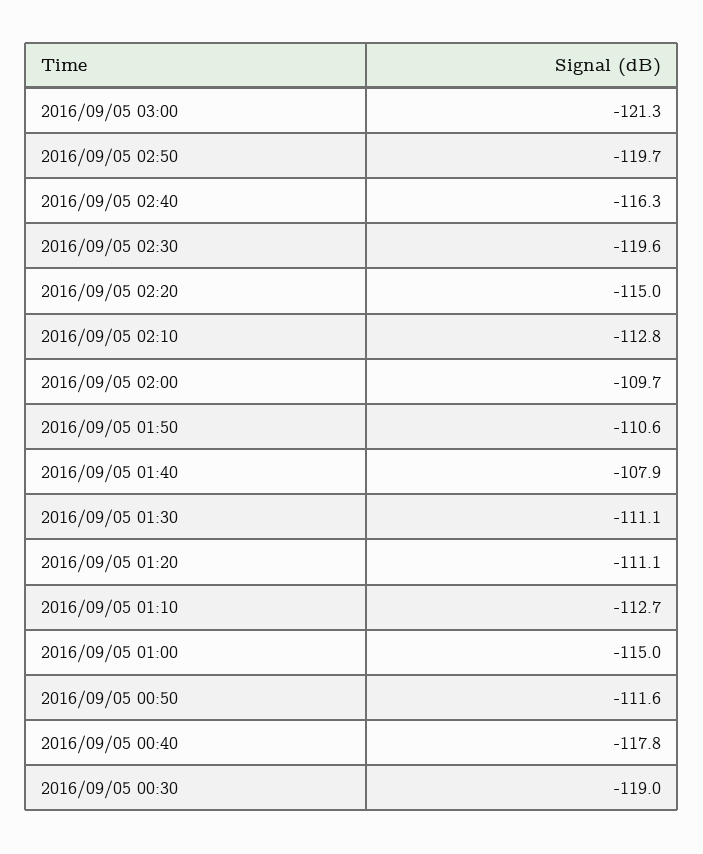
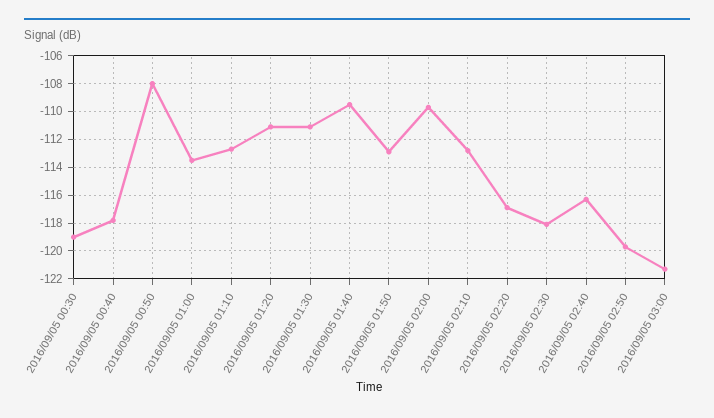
  {
    "2016/09/05 03:00": -121.3,
    "2016/09/05 02:50": -119.7,
    "2016/09/05 02:40": -116.3,
-   "2016/09/05 02:30": -119.6,
+   "2016/09/05 02:30": -118,
-   "2016/09/05 02:20": -115,
+   "2016/09/05 02:20": -117,
    "2016/09/05 02:10": -112.8,
    "2016/09/05 02:00": -109.7,
-   "2016/09/05 01:50": -110.6,
+   "2016/09/05 01:50": -113,
-   "2016/09/05 01:40": -107.9,
+   "2016/09/05 01:40": -109.5,
    "2016/09/05 01:30": -111.1,
    "2016/09/05 01:20": -111.1,
    "2016/09/05 01:10": -112.7,
-   "2016/09/05 01:00": -115,
+   "2016/09/05 01:00": -113.5,
-   "2016/09/05 00:50": -111.6,
+   "2016/09/05 00:50": -108,
    "2016/09/05 00:40": -117.8,
    "2016/09/05 00:30": -119
  }

